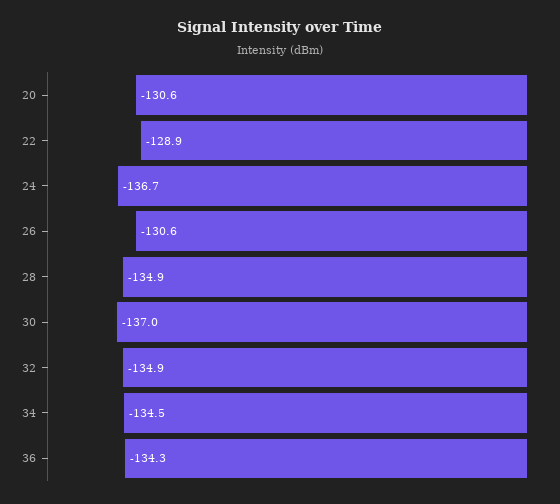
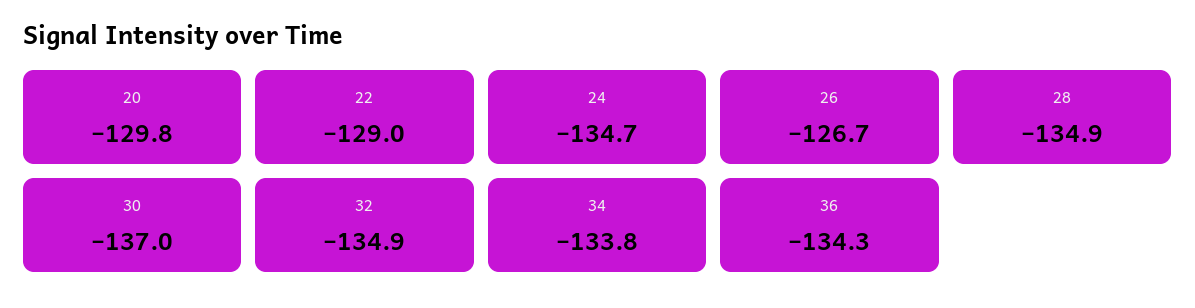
  {
-   "20": -130.6,
+   "20": -129.8,
-   "22": -128.9,
+   "22": -129,
-   "24": -136.7,
+   "24": -134.7,
-   "26": -130.6,
+   "26": -126.7,
    "28": -134.9,
    "30": -137,
    "32": -134.9,
-   "34": -134.5,
+   "34": -133.8,
    "36": -134.3
  }

